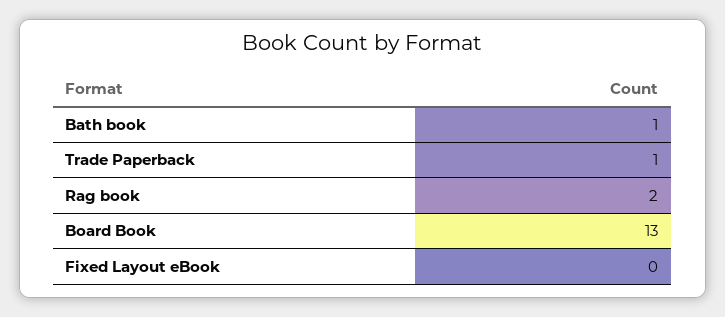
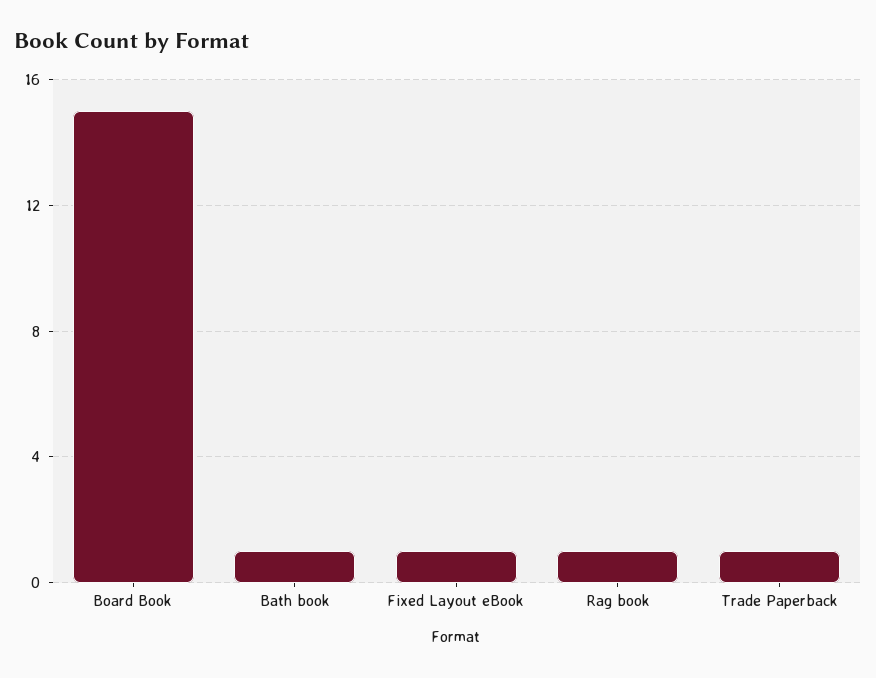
  {
    "Bath book": 1,
    "Trade Paperback": 1,
-   "Rag book": 2,
+   "Rag book": 1,
-   "Board Book": 13,
+   "Board Book": 15,
-   "Fixed Layout eBook": 0
+   "Fixed Layout eBook": 1
  }

